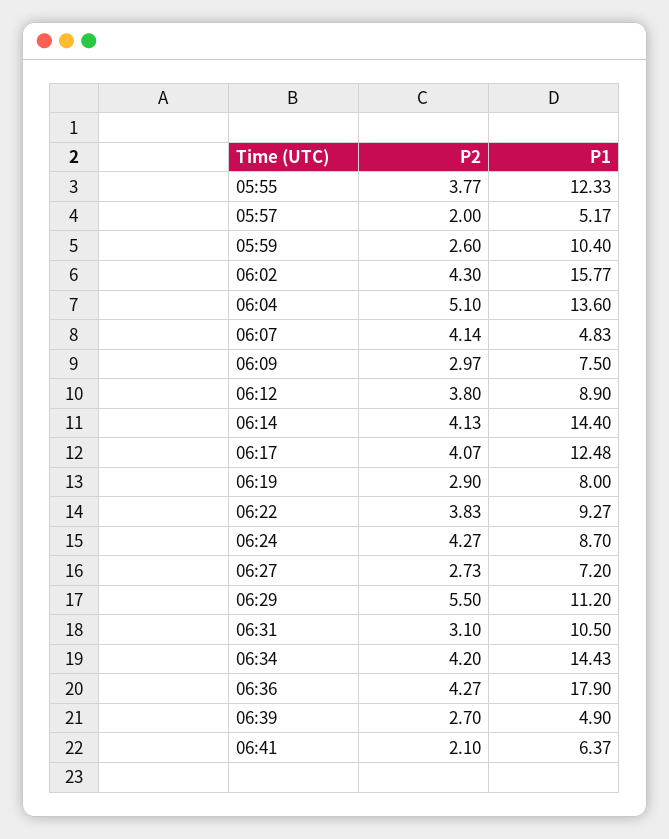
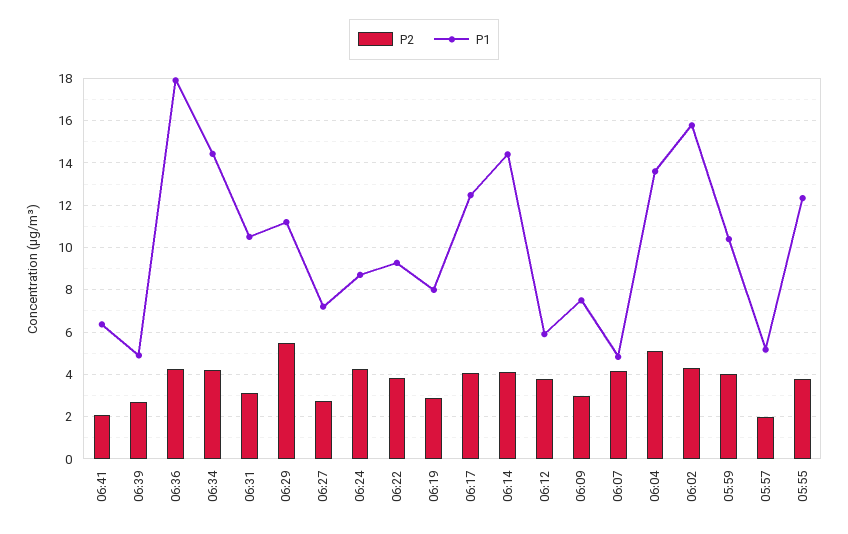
  {
    "P2": {
      "05:55": 3.77,
      "05:57": 2,
-     "05:59": 2.6,
+     "05:59": 4,
      "06:02": 4.3,
      "06:04": 5.1,
      "06:07": 4.14,
      "06:09": 2.97,
      "06:12": 3.8,
      "06:14": 4.13,
      "06:17": 4.07,
      "06:19": 2.9,
      "06:22": 3.83,
      "06:24": 4.27,
      "06:27": 2.73,
      "06:29": 5.5,
      "06:31": 3.1,
      "06:34": 4.2,
      "06:36": 4.27,
      "06:39": 2.7,
      "06:41": 2.1
    },
    "P1": {
      "05:55": 12.33,
      "05:57": 5.17,
      "05:59": 10.4,
      "06:02": 15.77,
      "06:04": 13.6,
      "06:07": 4.83,
      "06:09": 7.5,
-     "06:12": 8.9,
+     "06:12": 6,
      "06:14": 14.4,
      "06:17": 12.48,
      "06:19": 8,
      "06:22": 9.27,
      "06:24": 8.7,
      "06:27": 7.2,
      "06:29": 11.2,
      "06:31": 10.5,
      "06:34": 14.43,
      "06:36": 17.9,
      "06:39": 4.9,
      "06:41": 6.37
    }
  }

